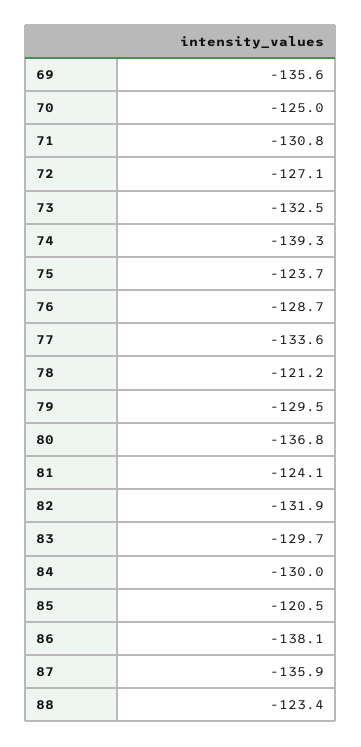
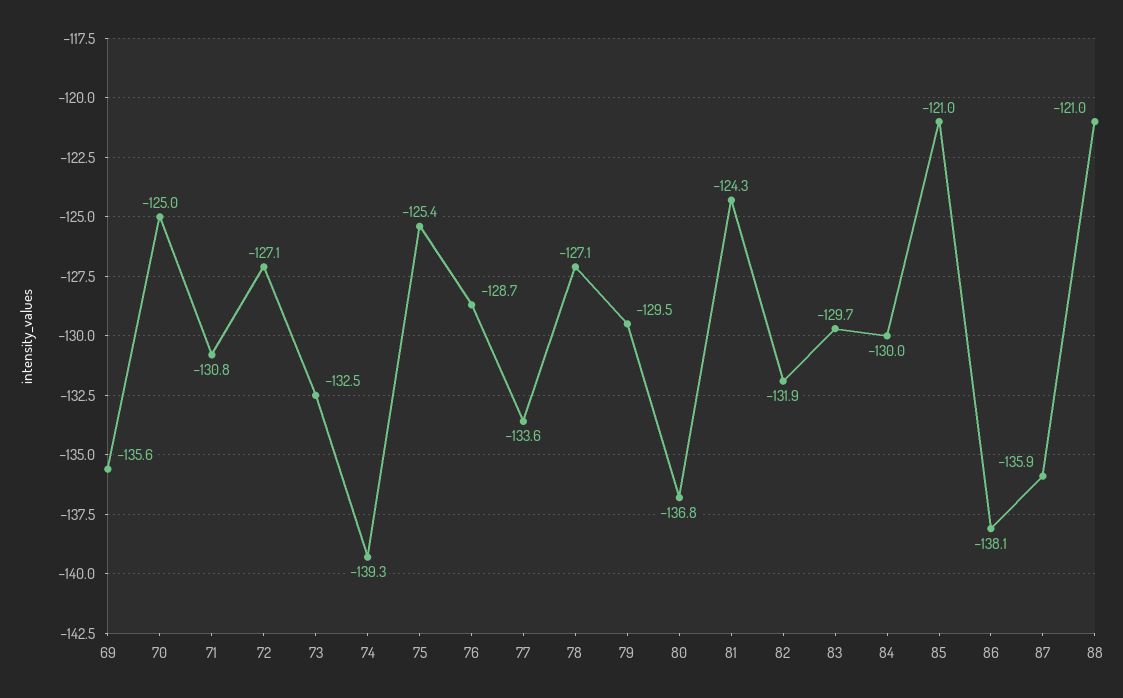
  {
    "69": -135.6,
    "70": -125,
    "71": -130.8,
    "72": -127.1,
    "73": -132.5,
    "74": -139.3,
-   "75": -123.7,
+   "75": -125.4,
    "76": -128.7,
    "77": -133.6,
-   "78": -121.2,
+   "78": -127.1,
    "79": -129.5,
    "80": -136.8,
-   "81": -124.1,
+   "81": -124.3,
    "82": -131.9,
    "83": -129.7,
    "84": -130,
-   "85": -120.5,
+   "85": -121,
    "86": -138.1,
    "87": -135.9,
-   "88": -123.4
+   "88": -121
  }

